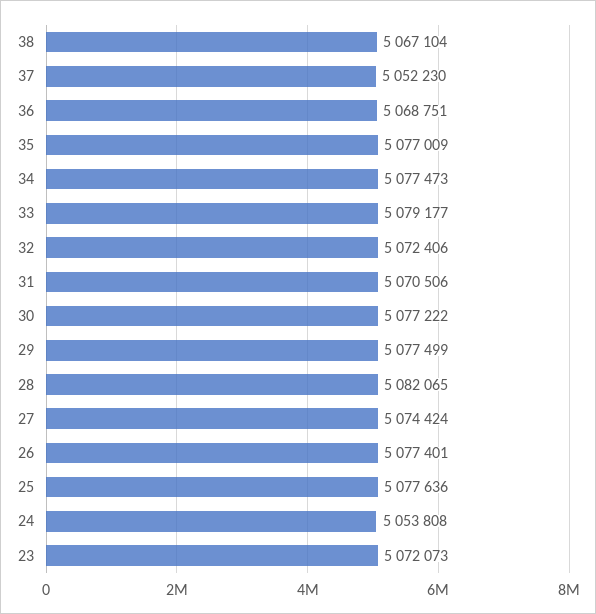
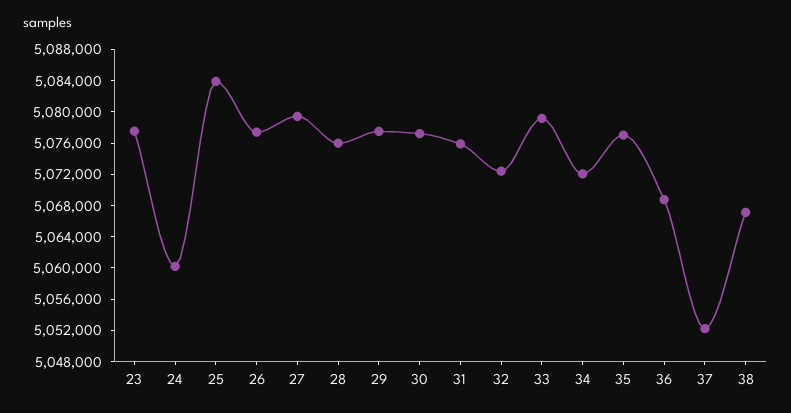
  {
    "38": 5067104,
    "37": 5052230,
    "36": 5068751,
    "35": 5077009,
-   "34": 5077473,
+   "34": 5072000,
    "33": 5079177,
    "32": 5072406,
-   "31": 5070506,
+   "31": 5076000,
    "30": 5077222,
    "29": 5077499,
-   "28": 5082065,
+   "28": 5076000,
-   "27": 5074424,
+   "27": 5080000,
    "26": 5077401,
-   "25": 5077636,
+   "25": 5084000,
-   "24": 5053808,
+   "24": 5060000,
-   "23": 5072073
+   "23": 5078000
  }

